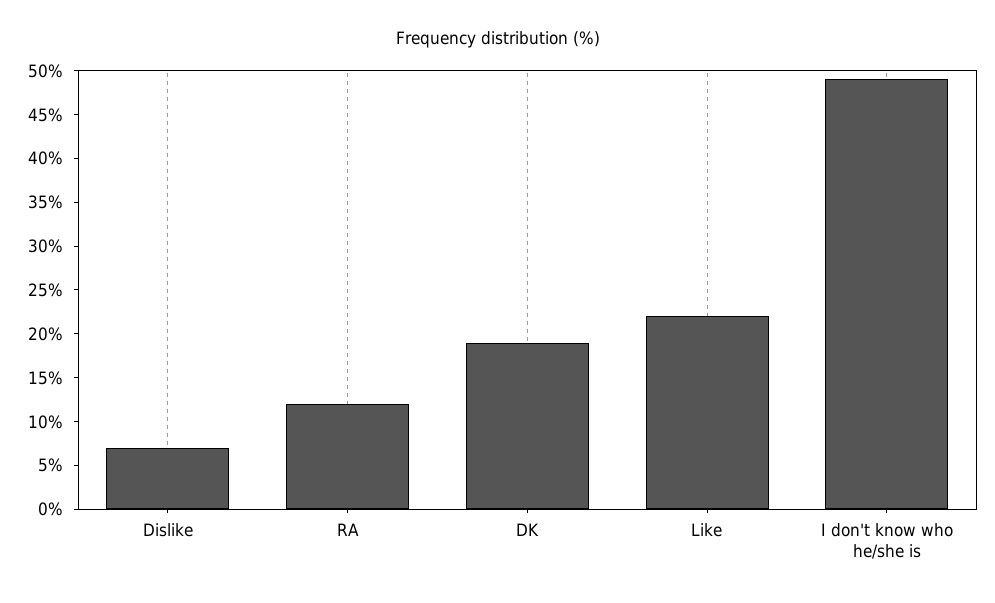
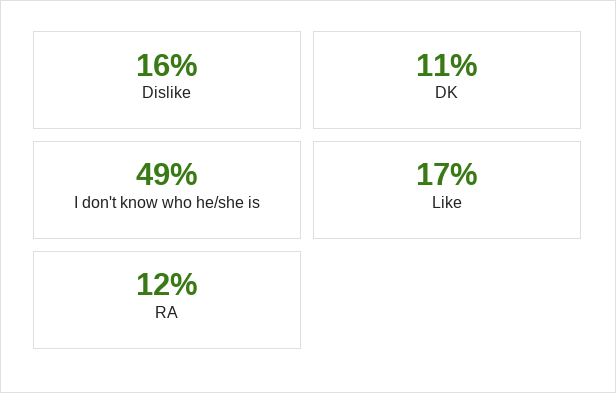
  {
-   "Dislike": 7,
+   "Dislike": 16,
    "RA": 12,
-   "DK": 19,
+   "DK": 11,
-   "Like": 22,
+   "Like": 17,
    "I don't know who he/she is": 49
  }

